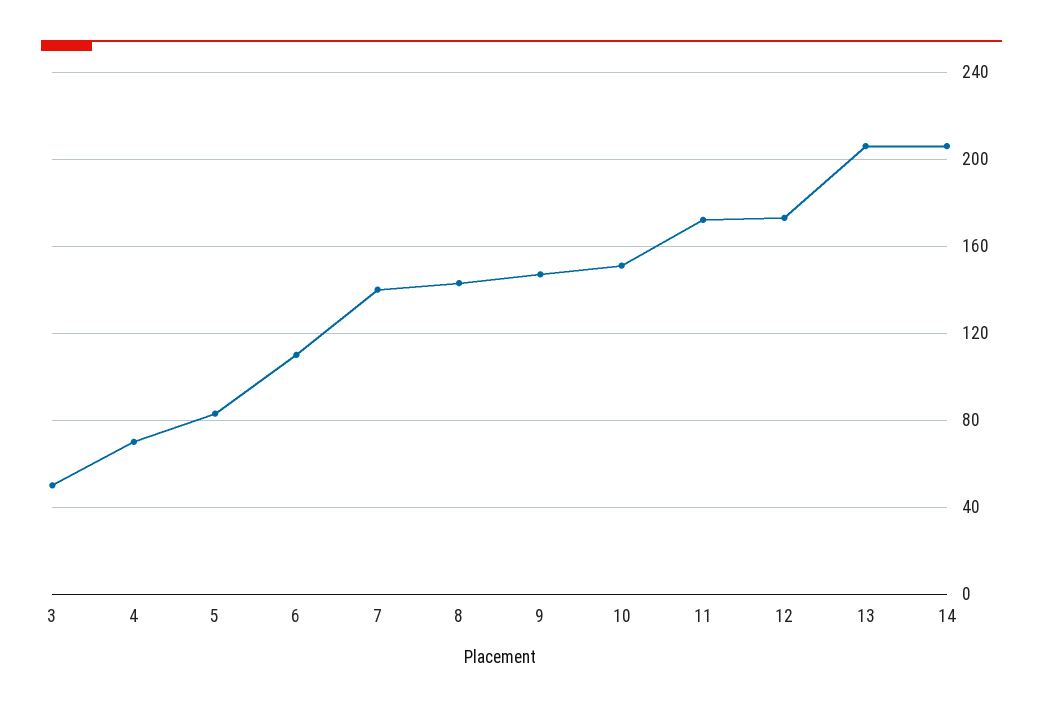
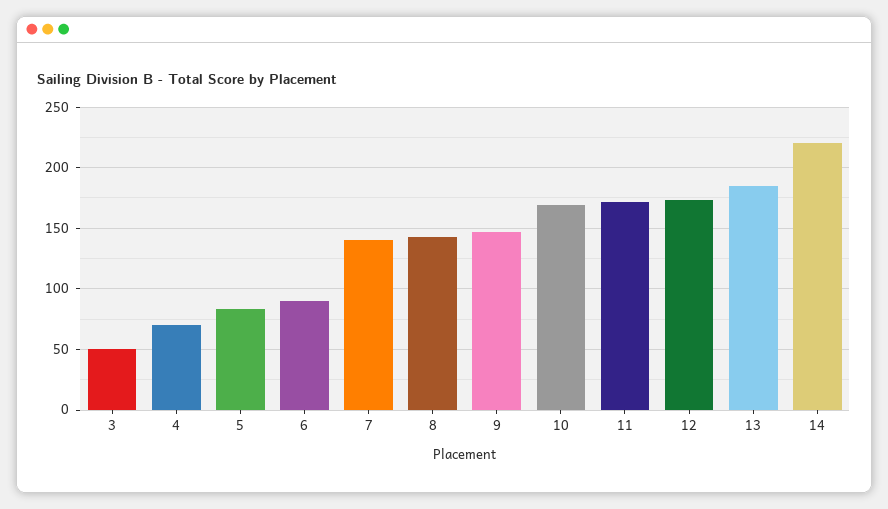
  {
    "3": 50,
    "4": 70,
    "5": 85,
-   "6": 110,
+   "6": 90,
    "7": 140,
    "8": 145,
    "9": 145,
-   "10": 150,
+   "10": 170,
    "11": 170,
    "12": 175,
-   "13": 205,
+   "13": 185,
-   "14": 205
+   "14": 220
  }

